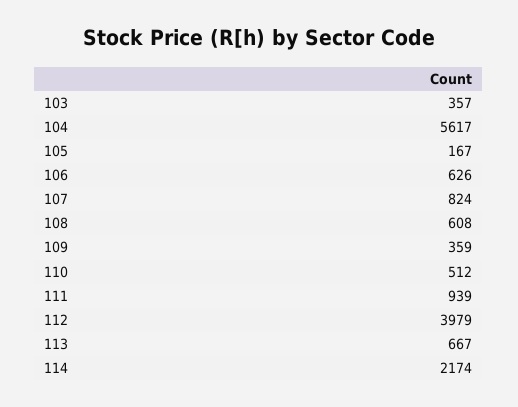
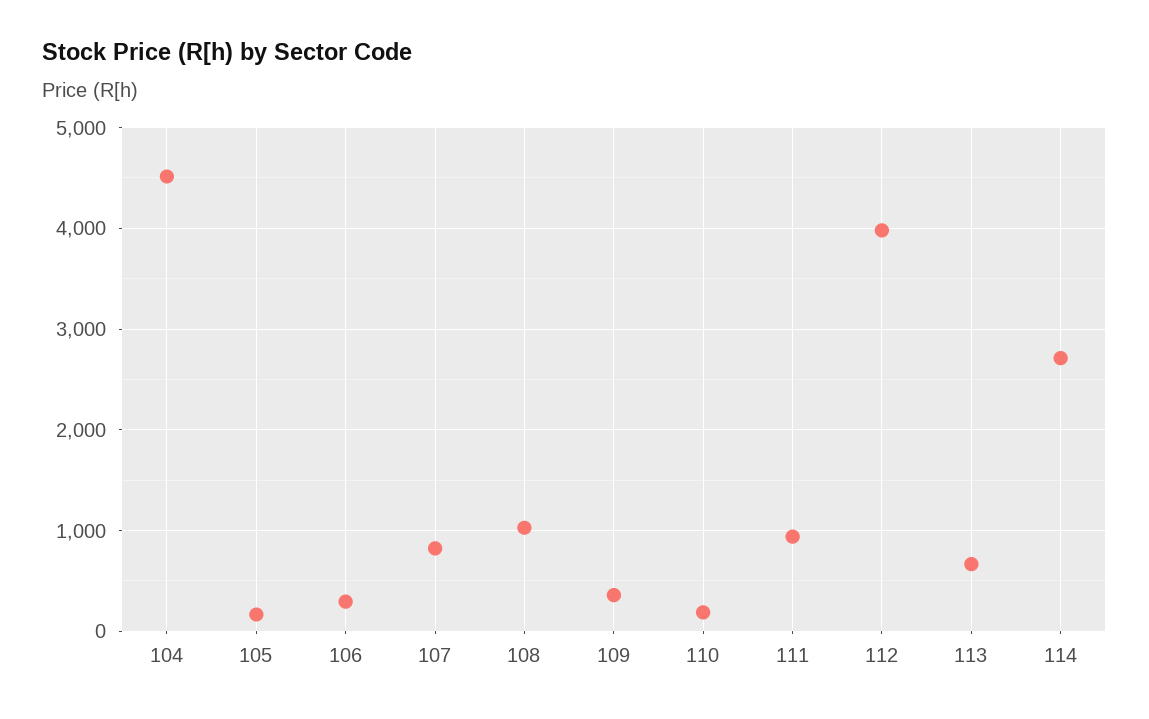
  {
-   "103": 357,
-   "104": 5617,
+   "104": 4500,
    "105": 167,
-   "106": 626,
+   "106": 300,
    "107": 824,
-   "108": 608,
+   "108": 1000,
    "109": 359,
-   "110": 512,
+   "110": 200,
    "111": 939,
    "112": 3979,
    "113": 667,
-   "114": 2174
+   "114": 2700
  }

